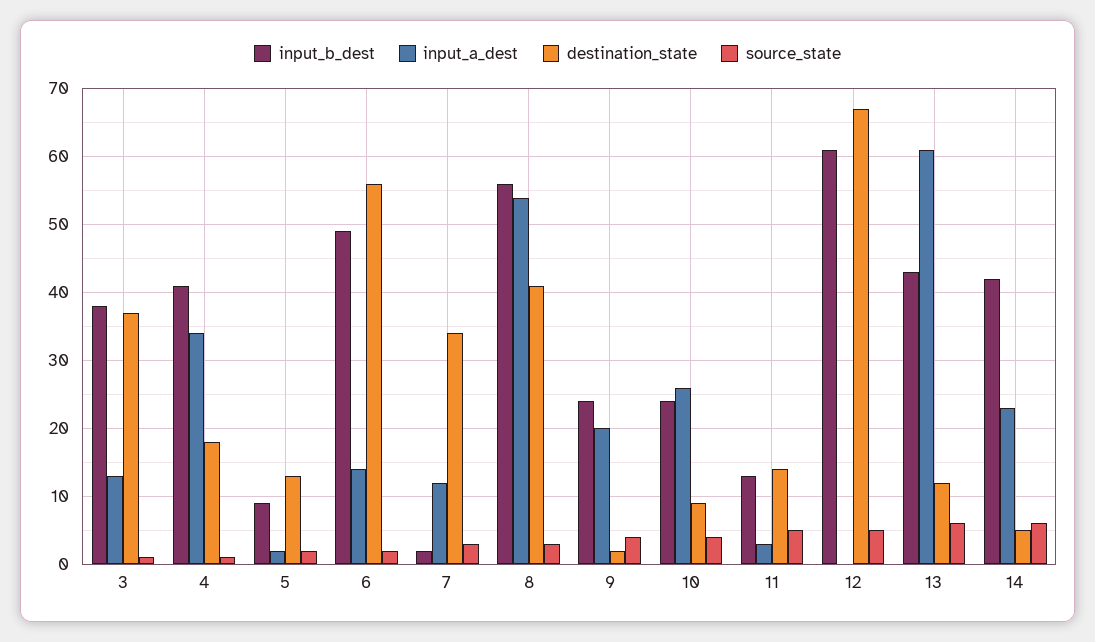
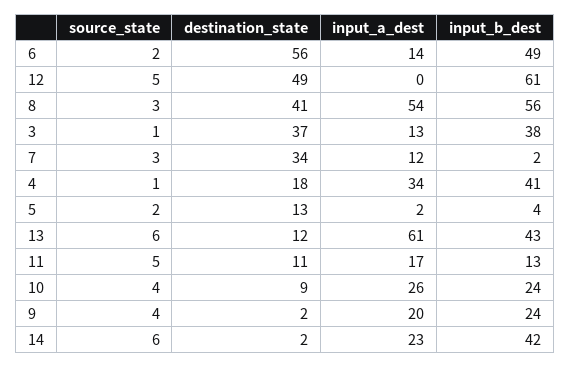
  {
    "input_b_dest": {
      "3": 38,
      "4": 41,
-     "5": 9,
+     "5": 4,
      "6": 49,
      "7": 2,
      "8": 56,
      "9": 24,
      "10": 24,
      "11": 13,
      "12": 61,
      "13": 43,
      "14": 42
    },
    "input_a_dest": {
      "3": 13,
      "4": 34,
      "5": 2,
      "6": 14,
      "7": 12,
      "8": 54,
      "9": 20,
      "10": 26,
-     "11": 3,
+     "11": 17,
      "12": 0,
      "13": 61,
      "14": 23
    },
    "destination_state": {
      "3": 37,
      "4": 18,
      "5": 13,
      "6": 56,
      "7": 34,
      "8": 41,
      "9": 2,
      "10": 9,
-     "11": 14,
+     "11": 11,
-     "12": 67,
+     "12": 49,
      "13": 12,
-     "14": 5
+     "14": 2
    },
    "source_state": {
      "3": 1,
      "4": 1,
      "5": 2,
      "6": 2,
      "7": 3,
      "8": 3,
      "9": 4,
      "10": 4,
      "11": 5,
      "12": 5,
      "13": 6,
      "14": 6
    }
  }

